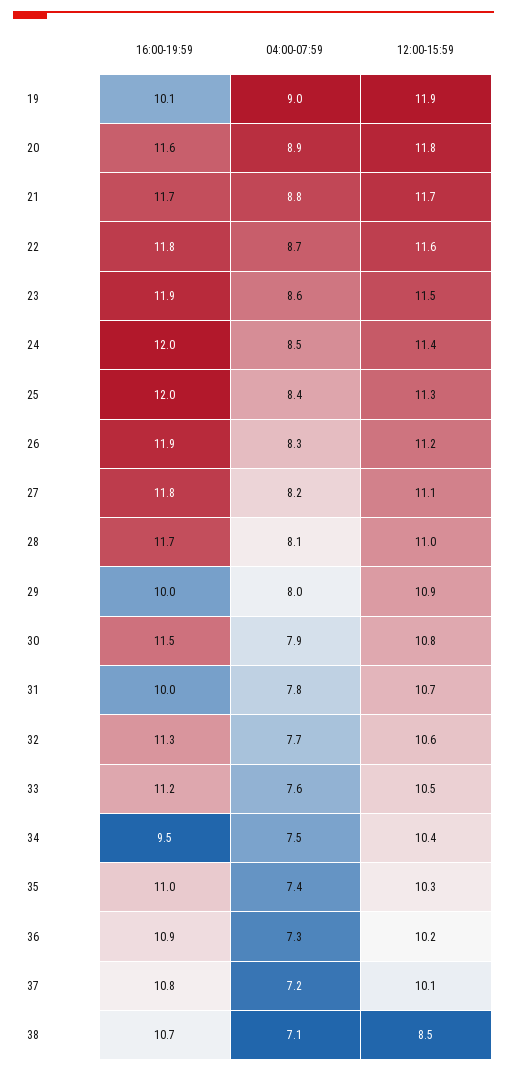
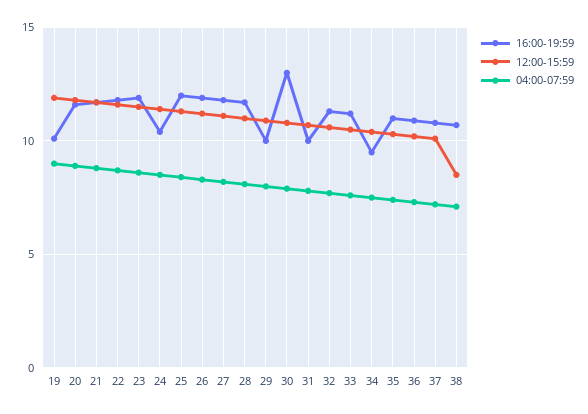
  {
    "16:00-19:59": {
      "19": 10.1,
      "20": 11.6,
      "21": 11.7,
      "22": 11.8,
      "23": 11.9,
-     "24": 12,
+     "24": 10.5,
      "25": 12,
      "26": 11.9,
      "27": 11.8,
      "28": 11.7,
      "29": 10,
-     "30": 11.5,
+     "30": 13,
      "31": 10,
      "32": 11.3,
      "33": 11.2,
      "34": 9.5,
      "35": 11,
      "36": 10.9,
      "37": 10.8,
      "38": 10.7
    },
    "04:00-07:59": {
      "19": 9,
      "20": 8.9,
      "21": 8.8,
      "22": 8.7,
      "23": 8.6,
      "24": 8.5,
      "25": 8.4,
      "26": 8.3,
      "27": 8.2,
      "28": 8.1,
      "29": 8,
      "30": 7.9,
      "31": 7.8,
      "32": 7.7,
      "33": 7.6,
      "34": 7.5,
      "35": 7.4,
      "36": 7.3,
      "37": 7.2,
      "38": 7.1
    },
    "12:00-15:59": {
      "19": 11.9,
      "20": 11.8,
      "21": 11.7,
      "22": 11.6,
      "23": 11.5,
      "24": 11.4,
      "25": 11.3,
      "26": 11.2,
      "27": 11.1,
      "28": 11,
      "29": 10.9,
      "30": 10.8,
      "31": 10.7,
      "32": 10.6,
      "33": 10.5,
      "34": 10.4,
      "35": 10.3,
      "36": 10.2,
      "37": 10.1,
      "38": 8.5
    }
  }

